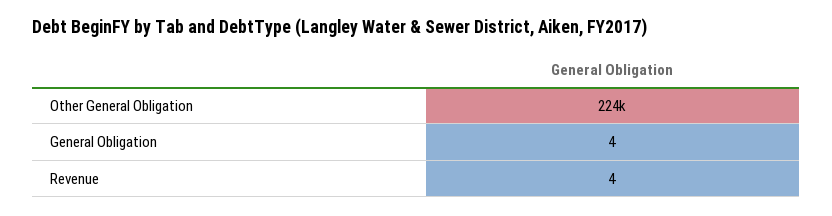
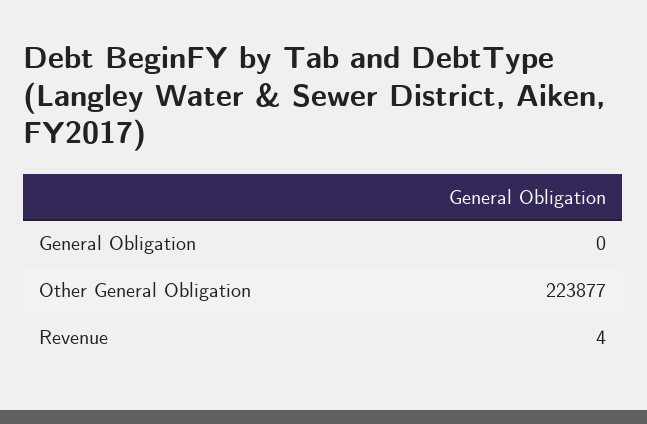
  {
    "Other General Obligation": 223877,
-   "General Obligation": 4,
+   "General Obligation": 0,
    "Revenue": 4
  }

